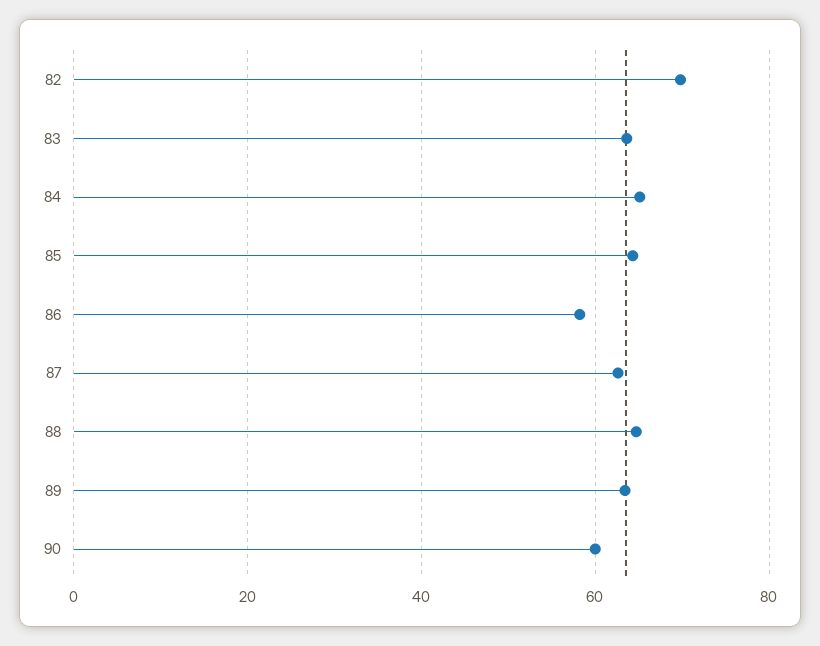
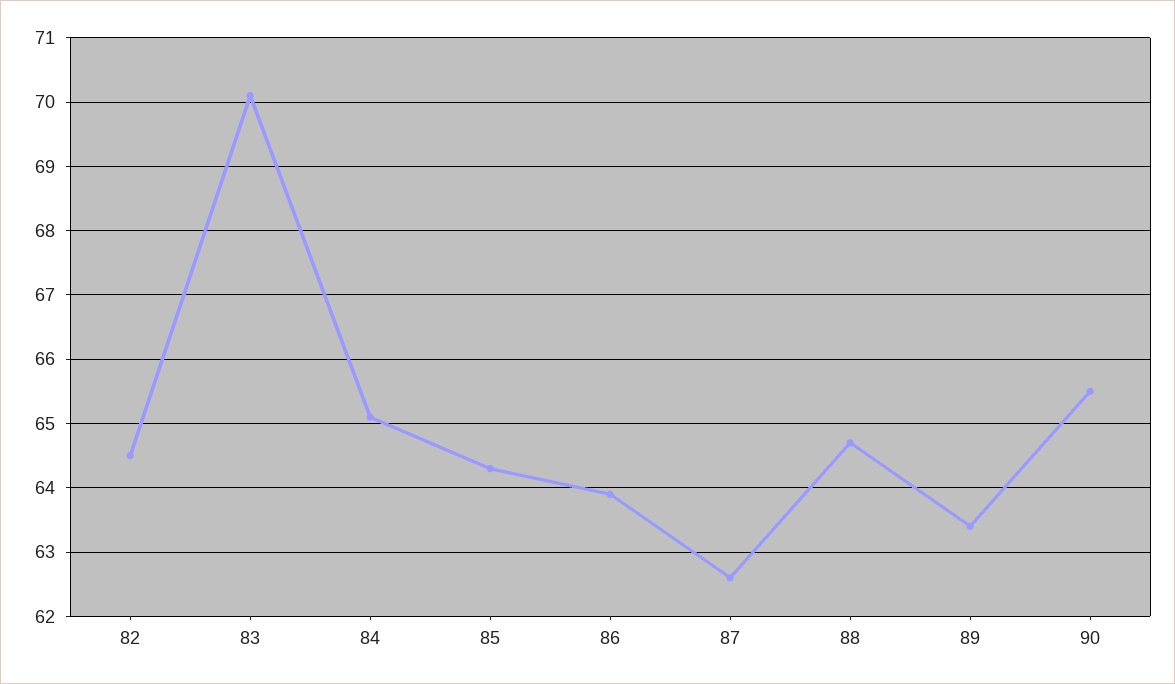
  {
-   "82": 70,
+   "82": 64.5,
-   "83": 64,
+   "83": 70.1,
    "84": 65.1,
    "85": 64.3,
-   "86": 58,
+   "86": 63.9,
    "87": 62.6,
    "88": 64.7,
    "89": 63.4,
-   "90": 60
+   "90": 65.5
  }

